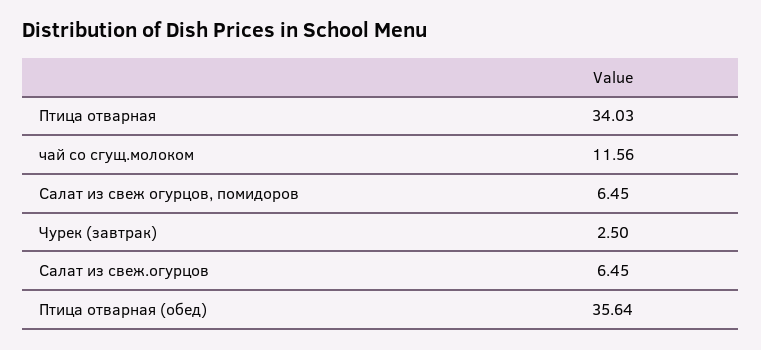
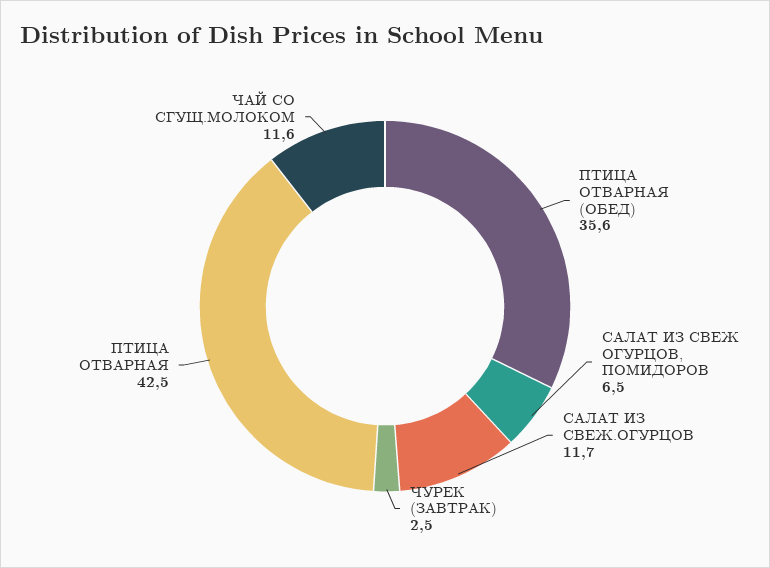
  {
-   "Птица отварная": 34.03,
+   "Птица отварная": 42.5,
    "чай со сгущ.молоком": 11.56,
    "Салат из свеж огурцов, помидоров": 6.45,
    "Чурек (завтрак)": 2.5,
-   "Салат из свеж.огурцов": 6.45,
+   "Салат из свеж.огурцов": 11.7,
    "Птица отварная (обед)": 35.64
  }

